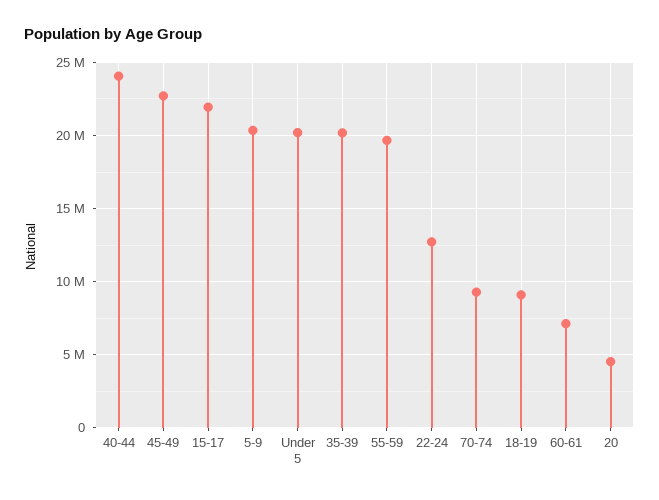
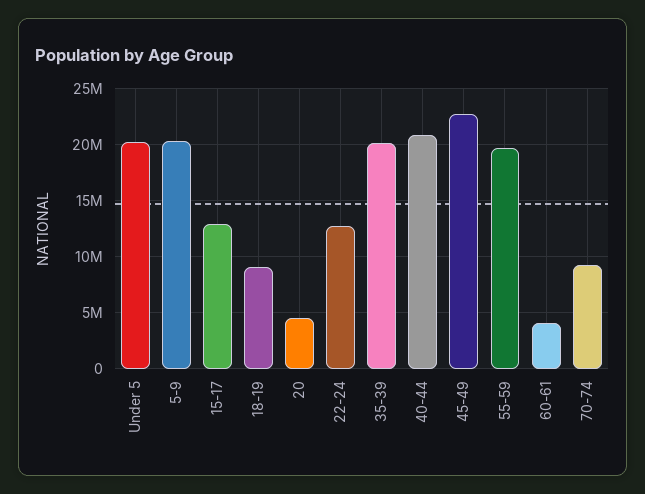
  {
-   "40-44": 24000000,
+   "40-44": 21000000,
    "45-49": 22500000,
-   "15-17": 22000000,
+   "15-17": 13000000,
    "5-9": 20500000,
    "Under 5": 20000000,
    "35-39": 20000000,
    "55-59": 19500000,
    "22-24": 12500000,
    "70-74": 9500000,
    "18-19": 9000000,
-   "60-61": 7000000,
+   "60-61": 4000000,
    "20": 4500000
  }

